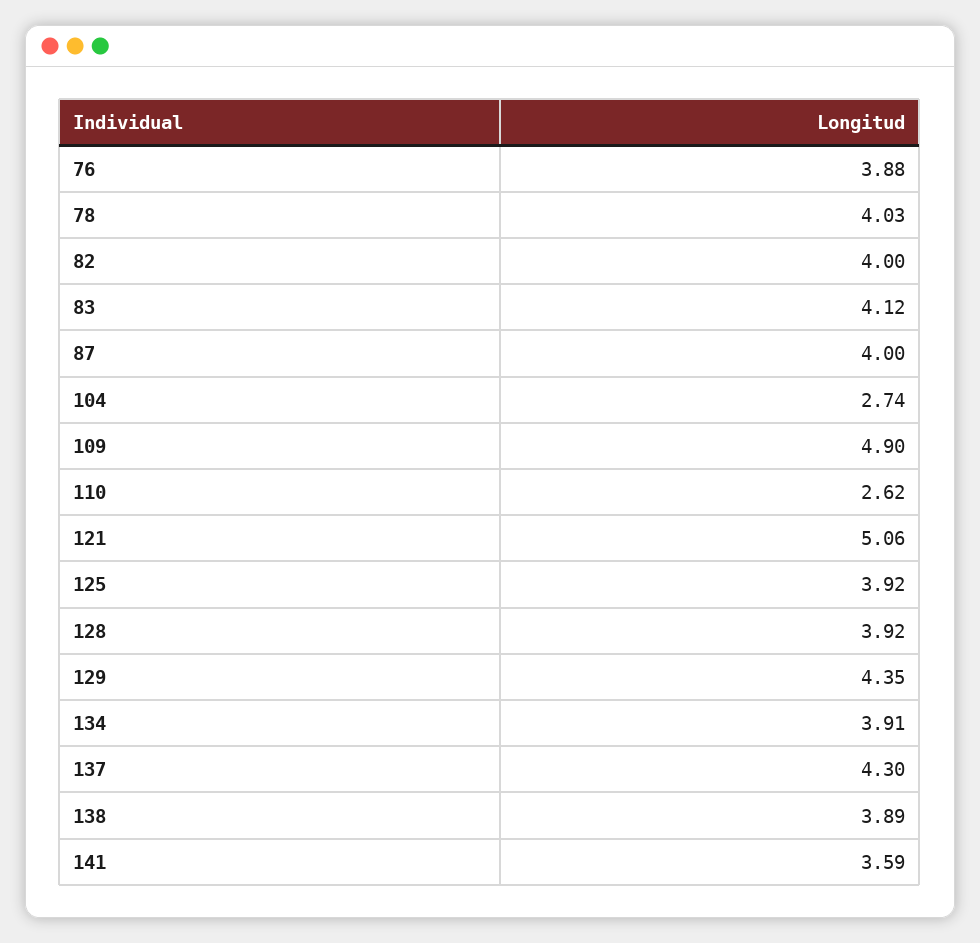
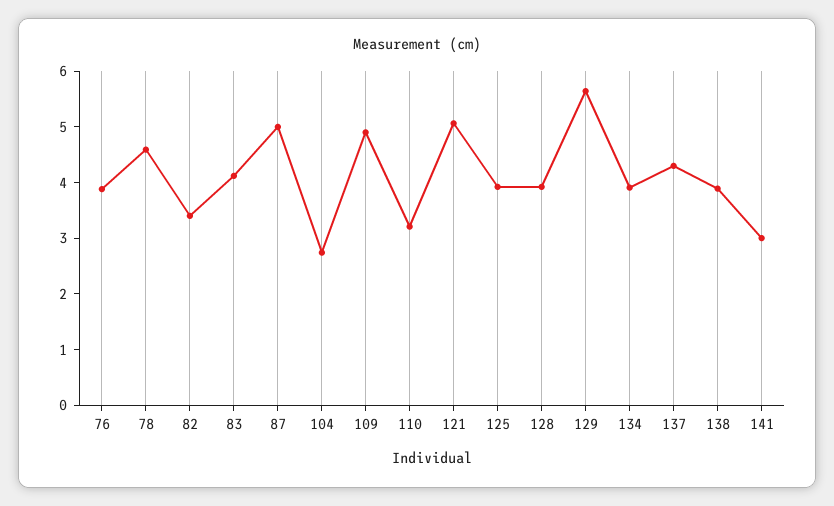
  {
    "76": 3.88,
-   "78": 4.03,
+   "78": 4.6,
-   "82": 4,
+   "82": 3.4,
    "83": 4.12,
-   "87": 4,
+   "87": 5,
    "104": 2.74,
    "109": 4.9,
-   "110": 2.62,
+   "110": 3.2,
    "121": 5.06,
    "125": 3.92,
    "128": 3.92,
-   "129": 4.35,
+   "129": 5.6,
    "134": 3.91,
    "137": 4.3,
    "138": 3.89,
-   "141": 3.59
+   "141": 3
  }

